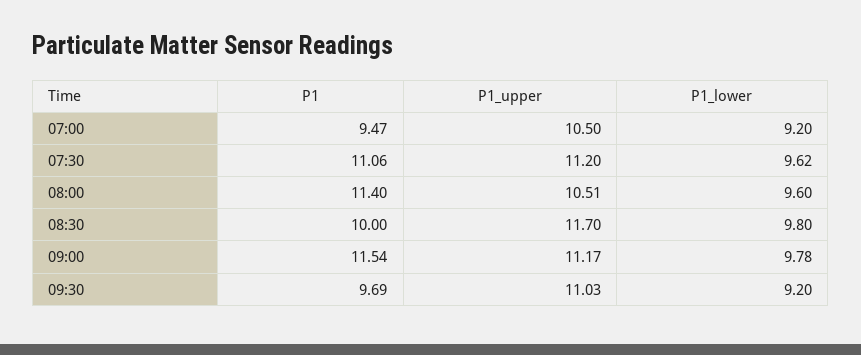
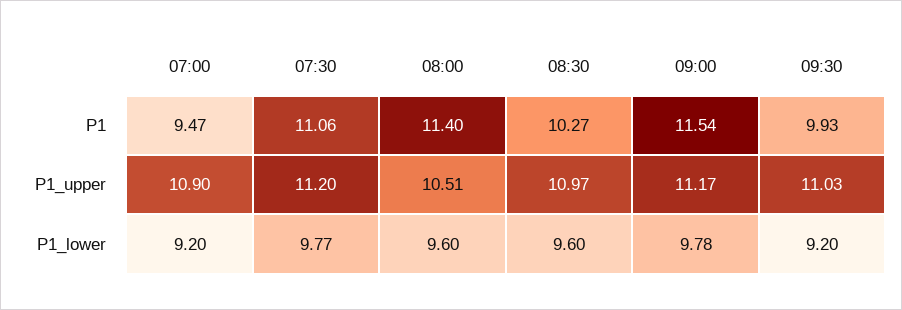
  {
    "P1": {
      "07:00": 9.47,
      "07:30": 11.06,
      "08:00": 11.4,
-     "08:30": 10,
+     "08:30": 10.27,
      "09:00": 11.54,
-     "09:30": 9.69
+     "09:30": 9.93
    },
    "P1_upper": {
-     "07:00": 10.5,
+     "07:00": 10.9,
      "07:30": 11.2,
      "08:00": 10.51,
-     "08:30": 11.7,
+     "08:30": 10.97,
      "09:00": 11.17,
      "09:30": 11.03
    },
    "P1_lower": {
      "07:00": 9.2,
-     "07:30": 9.62,
+     "07:30": 9.77,
      "08:00": 9.6,
-     "08:30": 9.8,
+     "08:30": 9.6,
      "09:00": 9.78,
      "09:30": 9.2
    }
  }

